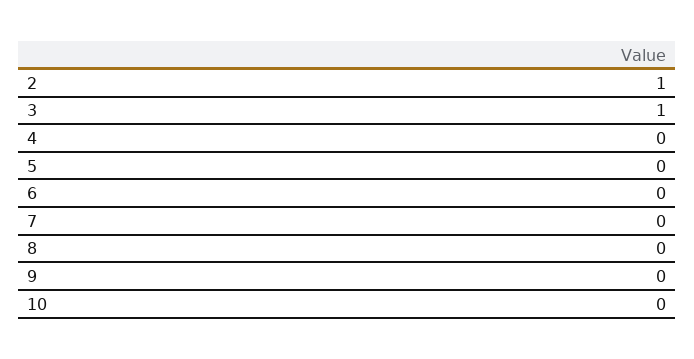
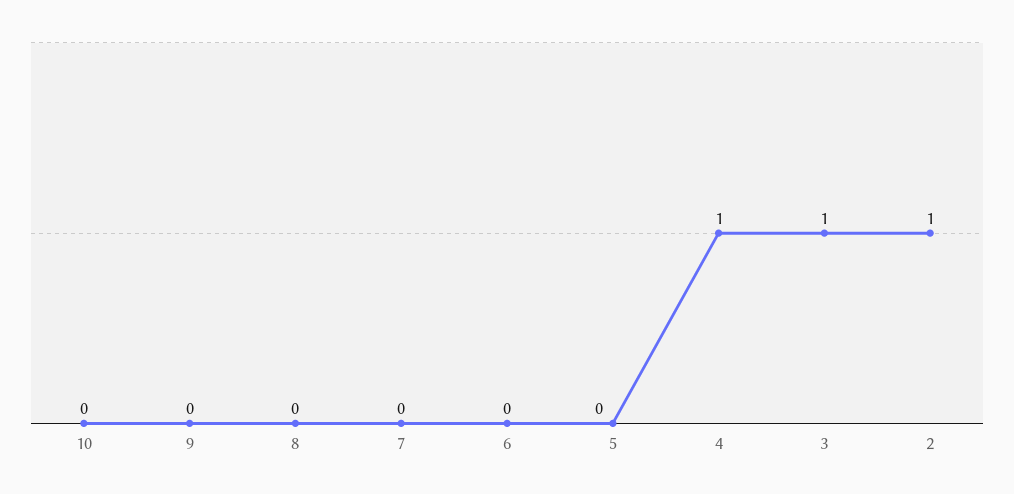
  {
    "2": 1,
    "3": 1,
-   "4": 0,
+   "4": 1,
    "5": 0,
    "6": 0,
    "7": 0,
    "8": 0,
    "9": 0,
    "10": 0
  }

